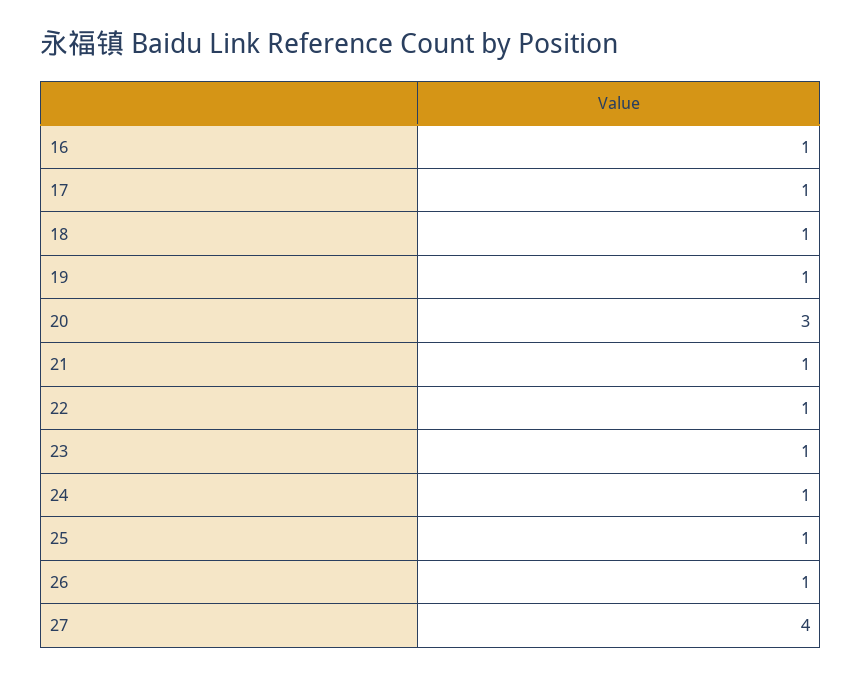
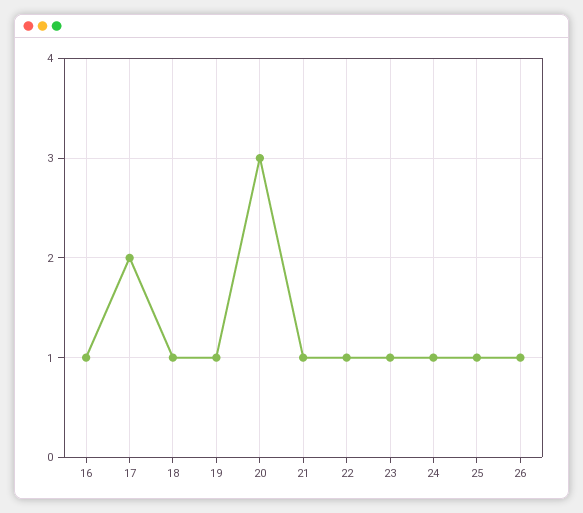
  {
    "16": 1,
-   "17": 1,
+   "17": 2,
    "18": 1,
    "19": 1,
    "20": 3,
    "21": 1,
    "22": 1,
    "23": 1,
    "24": 1,
    "25": 1,
-   "26": 1,
+   "26": 1
-   "27": 4
  }

